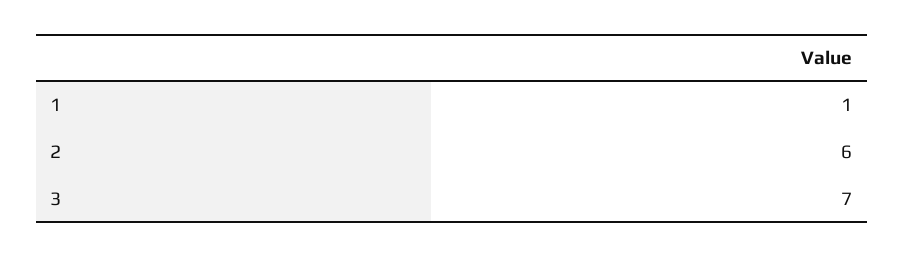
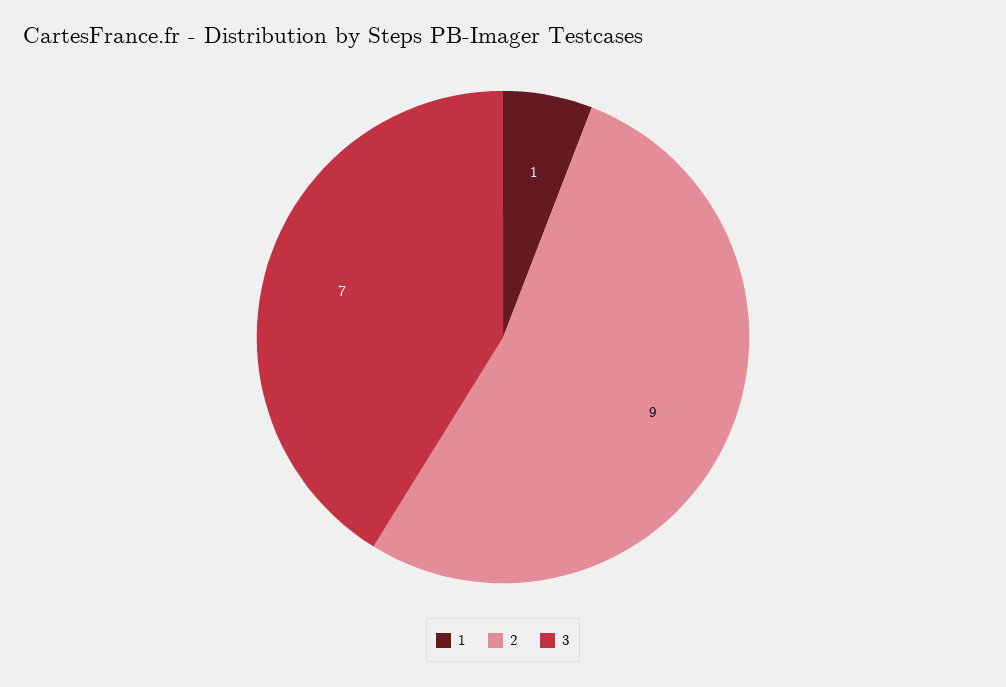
  {
    "1": 1,
-   "2": 6,
+   "2": 9,
    "3": 7
  }

